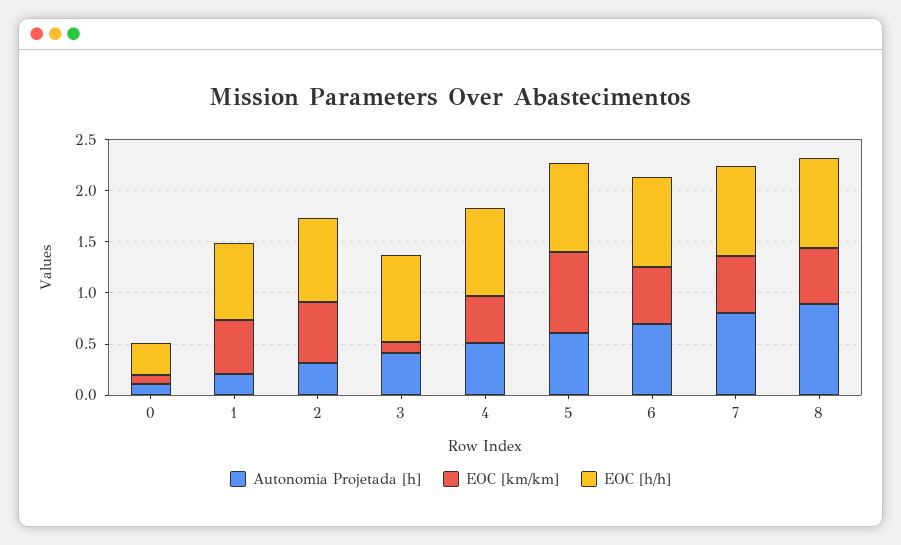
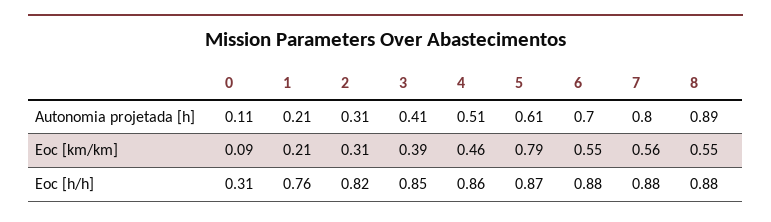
  {
    "Autonomia Projetada [h]": {
      "0": 0.11,
      "1": 0.21,
      "2": 0.31,
      "3": 0.41,
      "4": 0.51,
      "5": 0.61,
      "6": 0.7,
      "7": 0.8,
      "8": 0.89
    },
    "EOC [km/km]": {
      "0": 0.09,
-     "1": 0.5,
+     "1": 0.21,
-     "2": 0.6,
+     "2": 0.31,
-     "3": 0.1,
+     "3": 0.39,
      "4": 0.46,
      "5": 0.79,
      "6": 0.55,
      "7": 0.56,
      "8": 0.55
    },
    "EOC [h/h]": {
      "0": 0.31,
      "1": 0.76,
      "2": 0.82,
      "3": 0.85,
      "4": 0.86,
      "5": 0.87,
      "6": 0.88,
      "7": 0.88,
      "8": 0.88
    }
  }

